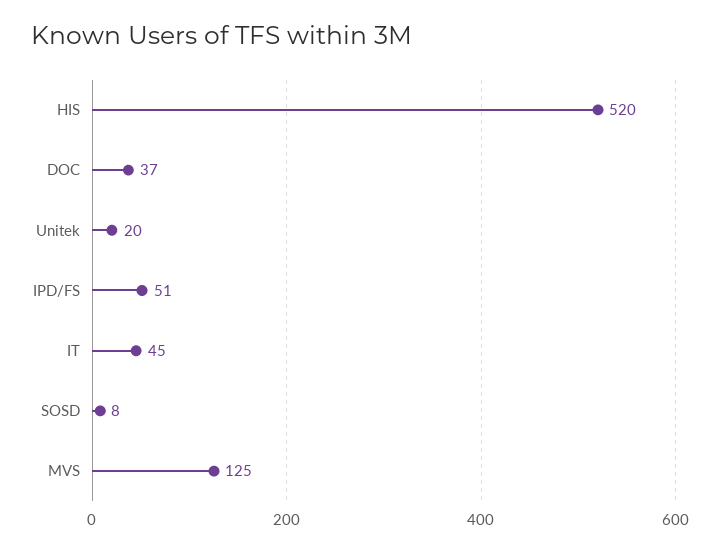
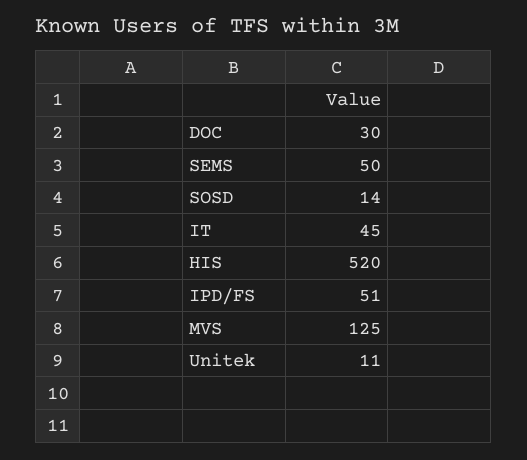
  {
    "HIS": 520,
-   "DOC": 37,
+   "DOC": 30,
-   "Unitek": 20,
+   "Unitek": 11,
    "IPD/FS": 51,
    "IT": 45,
-   "SOSD": 8,
+   "SOSD": 14,
-   "MVS": 125
+   "MVS": 125,
+   "SEMS": 50
  }

